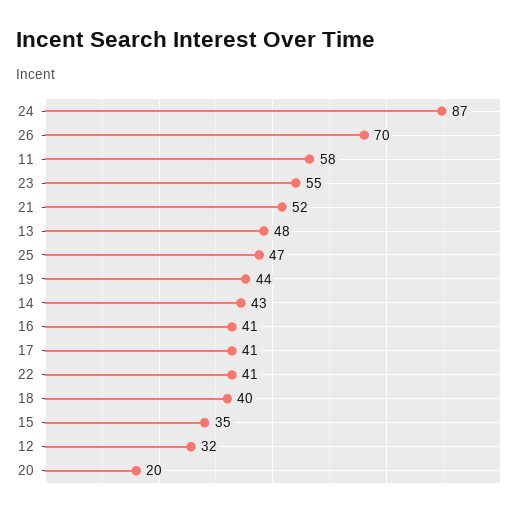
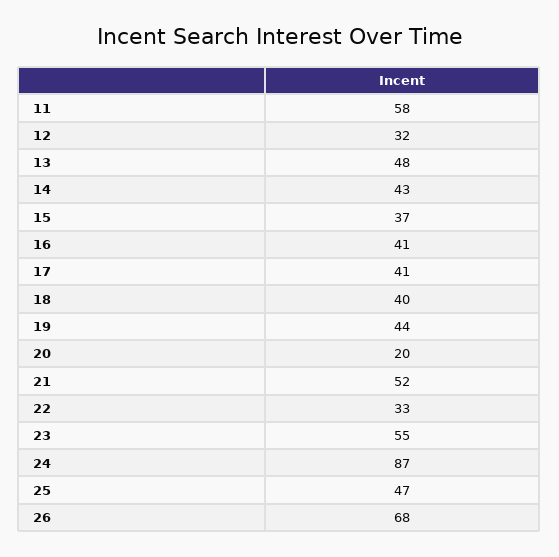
  {
    "24": 87,
-   "26": 70,
+   "26": 68,
    "11": 58,
    "23": 55,
    "21": 52,
    "13": 48,
    "25": 47,
    "19": 44,
    "14": 43,
    "16": 41,
    "17": 41,
-   "22": 41,
+   "22": 33,
    "18": 40,
-   "15": 35,
+   "15": 37,
    "12": 32,
    "20": 20
  }

